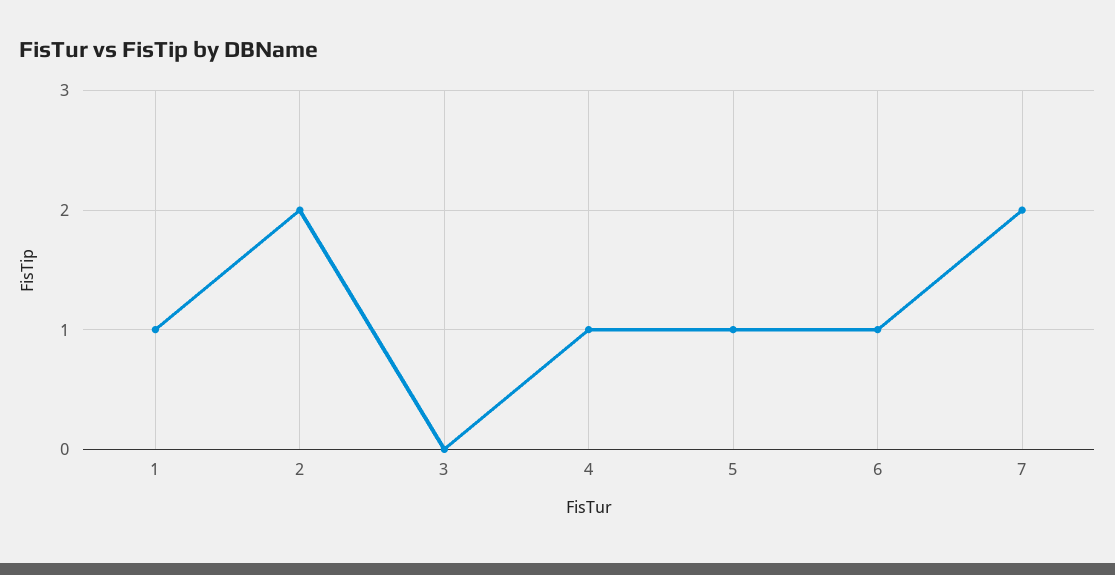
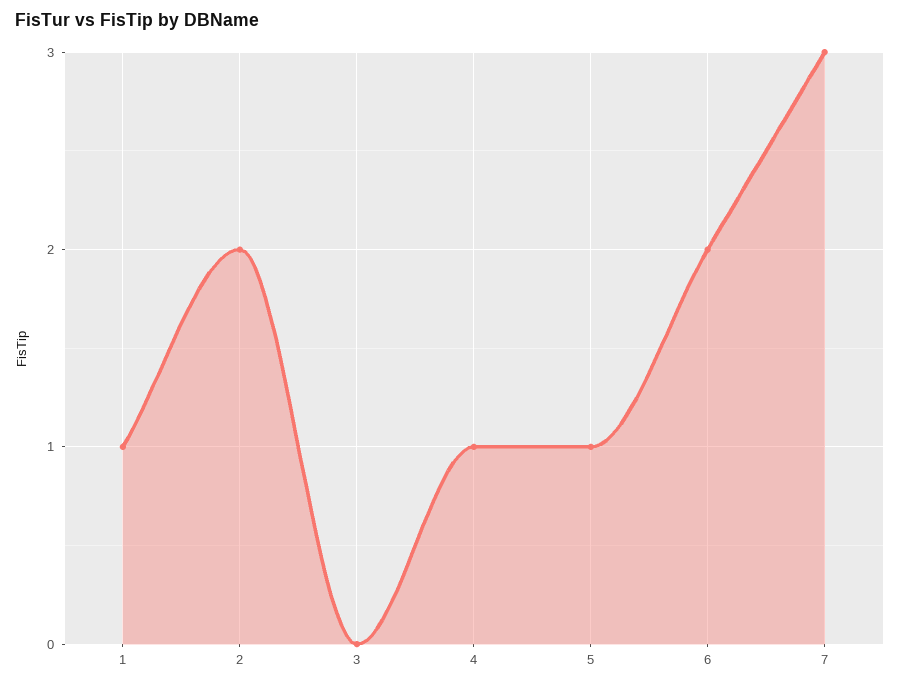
  {
    "1": 1,
    "2": 2,
    "3": 0,
    "4": 1,
    "5": 1,
-   "6": 1,
+   "6": 2,
-   "7": 2
+   "7": 3
  }

